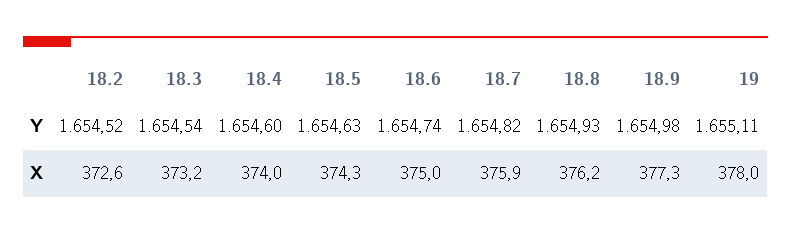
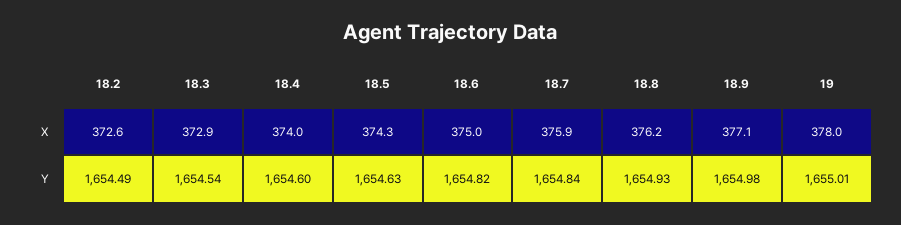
  {
    "18.2": {
-     "Y": 1654.52,
+     "Y": 1654.49,
      "X": 372.6
    },
    "18.3": {
      "Y": 1654.54,
-     "X": 373.2
+     "X": 372.9
    },
    "18.4": {
      "Y": 1654.6,
      "X": 374
    },
    "18.5": {
      "Y": 1654.63,
      "X": 374.3
    },
    "18.6": {
-     "Y": 1654.74,
+     "Y": 1654.82,
      "X": 375
    },
    "18.7": {
-     "Y": 1654.82,
+     "Y": 1654.84,
      "X": 375.9
    },
    "18.8": {
      "Y": 1654.93,
      "X": 376.2
    },
    "18.9": {
      "Y": 1654.98,
-     "X": 377.3
+     "X": 377.1
    },
    "19": {
-     "Y": 1655.11,
+     "Y": 1655.01,
      "X": 378
    }
  }

